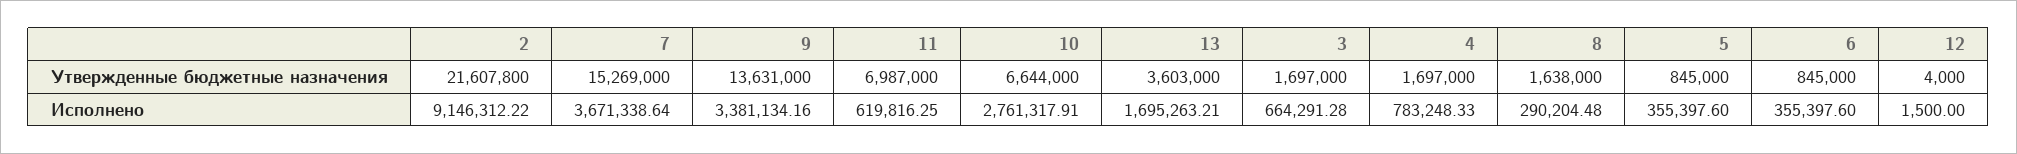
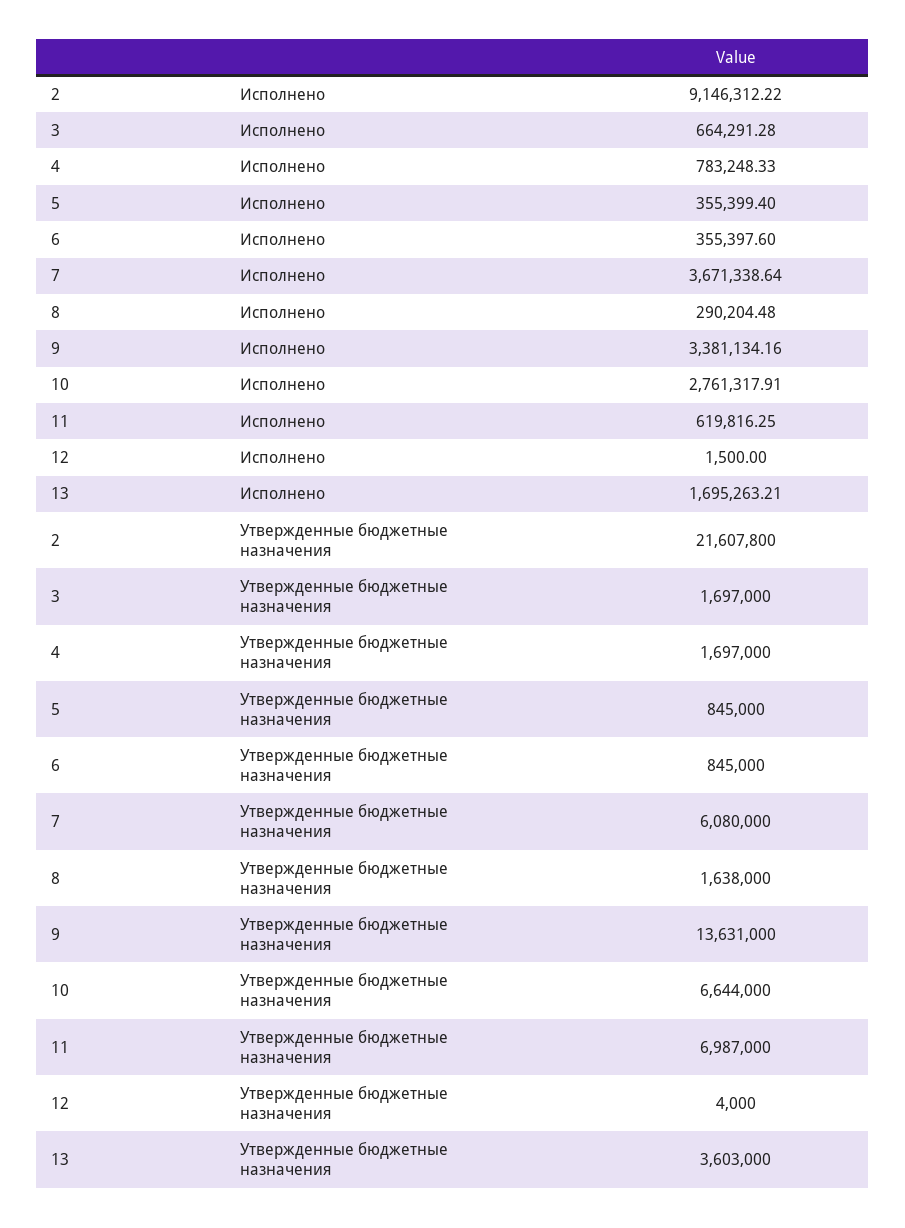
  {
    "2": {
      "Утвержденные бюджетные назначения": 21607800,
      "Исполнено": 9146312.22
    },
    "7": {
-     "Утвержденные бюджетные назначения": 15269000,
+     "Утвержденные бюджетные назначения": 6080000,
      "Исполнено": 3671338.64
    },
    "9": {
      "Утвержденные бюджетные назначения": 13631000,
      "Исполнено": 3381134.16
    },
    "11": {
      "Утвержденные бюджетные назначения": 6987000,
      "Исполнено": 619816.25
    },
    "10": {
      "Утвержденные бюджетные назначения": 6644000,
      "Исполнено": 2761317.91
    },
    "13": {
      "Утвержденные бюджетные назначения": 3603000,
      "Исполнено": 1695263.21
    },
    "3": {
      "Утвержденные бюджетные назначения": 1697000,
      "Исполнено": 664291.28
    },
    "4": {
      "Утвержденные бюджетные назначения": 1697000,
      "Исполнено": 783248.33
    },
    "8": {
      "Утвержденные бюджетные назначения": 1638000,
      "Исполнено": 290204.48
    },
    "5": {
      "Утвержденные бюджетные назначения": 845000,
-     "Исполнено": 355397.6
+     "Исполнено": 355399.4
    },
    "6": {
      "Утвержденные бюджетные назначения": 845000,
      "Исполнено": 355397.6
    },
    "12": {
      "Утвержденные бюджетные назначения": 4000,
      "Исполнено": 1500
    }
  }

